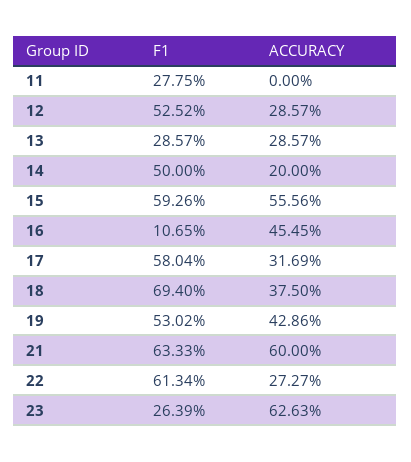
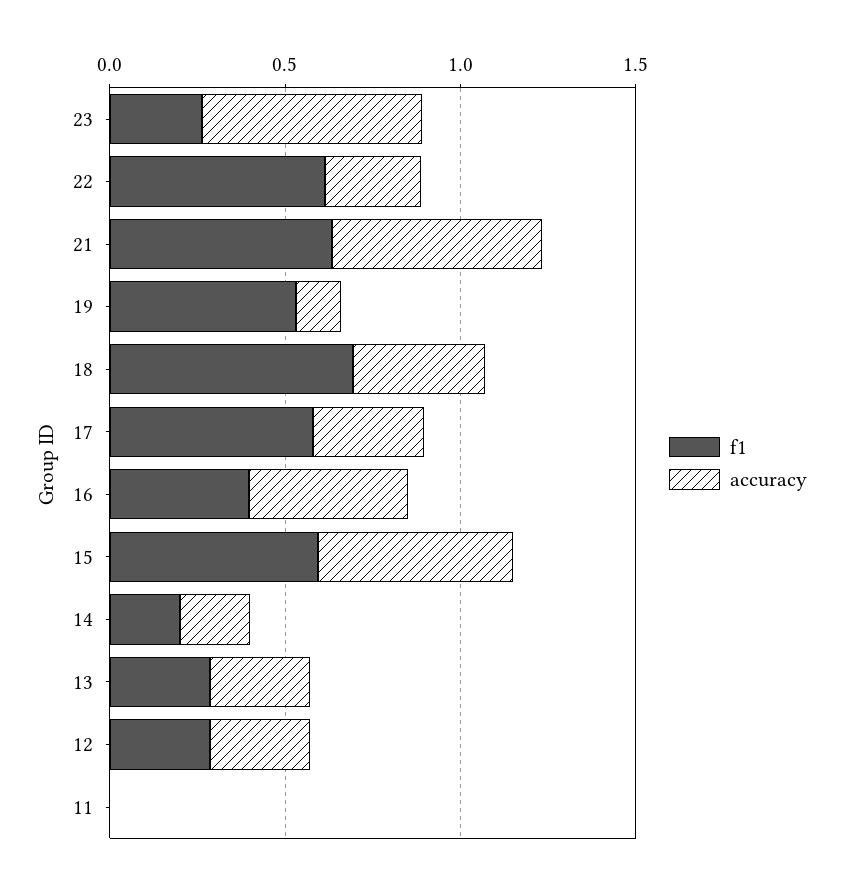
  {
    "F1": {
-     "11": 0.2775,
+     "11": 0,
-     "12": 0.5252,
+     "12": 0.3,
      "13": 0.2857,
-     "14": 0.5,
+     "14": 0.2,
      "15": 0.5926,
-     "16": 0.1065,
+     "16": 0.4,
      "17": 0.5804,
      "18": 0.694,
      "19": 0.5302,
      "21": 0.6333,
      "22": 0.6134,
      "23": 0.2639
    },
    "ACCURACY": {
      "11": 0,
      "12": 0.2857,
      "13": 0.2857,
      "14": 0.2,
      "15": 0.5556,
      "16": 0.4545,
      "17": 0.3169,
      "18": 0.375,
-     "19": 0.4286,
+     "19": 0.1,
      "21": 0.6,
      "22": 0.2727,
      "23": 0.6263
    }
  }

